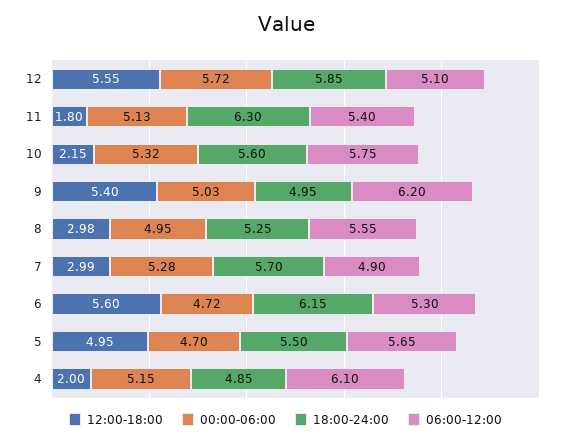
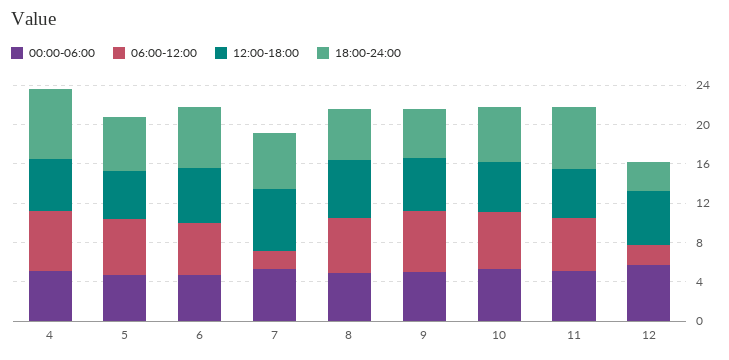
  {
    "12:00-18:00": {
      "12": 5.55,
-     "11": 1.8,
+     "11": 5,
-     "10": 2.15,
+     "10": 5,
      "9": 5.4,
-     "8": 2.98,
+     "8": 6,
-     "7": 2.99,
+     "7": 6,
      "6": 5.6,
      "5": 4.95,
-     "4": 2
+     "4": 5
    },
    "00:00-06:00": {
      "12": 5.72,
      "11": 5.13,
      "10": 5.32,
      "9": 5.03,
      "8": 4.95,
      "7": 5.28,
      "6": 4.72,
      "5": 4.7,
      "4": 5.15
    },
    "18:00-24:00": {
-     "12": 5.85,
+     "12": 3,
      "11": 6.3,
      "10": 5.6,
      "9": 4.95,
      "8": 5.25,
      "7": 5.7,
      "6": 6.15,
      "5": 5.5,
-     "4": 4.85
+     "4": 7
    },
    "06:00-12:00": {
-     "12": 5.1,
+     "12": 2,
      "11": 5.4,
      "10": 5.75,
      "9": 6.2,
      "8": 5.55,
-     "7": 4.9,
+     "7": 2,
      "6": 5.3,
      "5": 5.65,
      "4": 6.1
    }
  }

